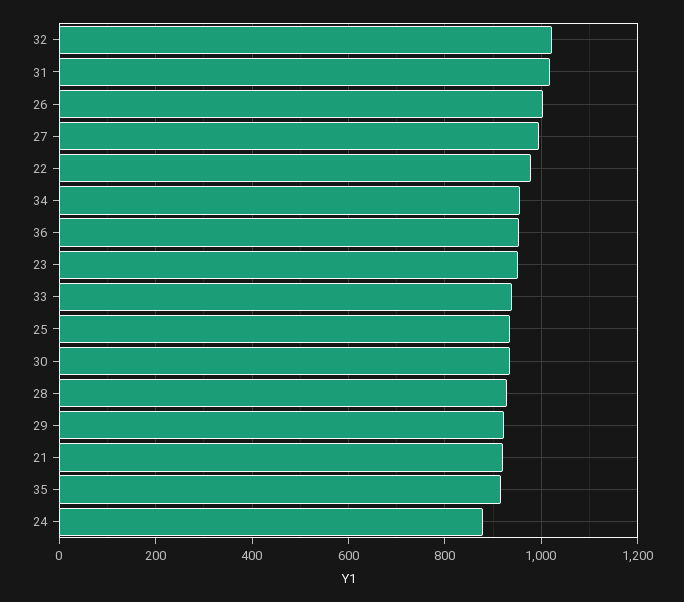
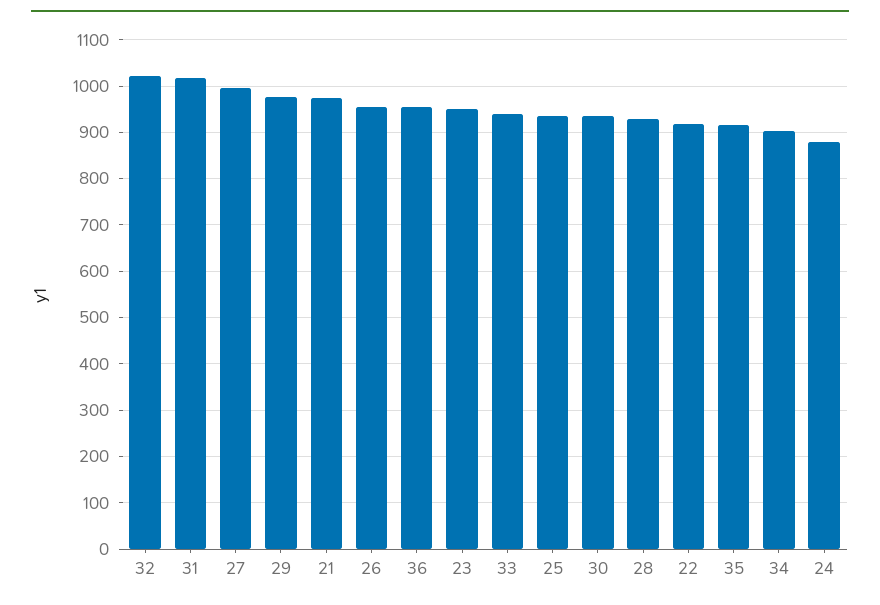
  {
    "32": 1020,
    "31": 1020,
-   "26": 1000,
+   "26": 960,
    "27": 1000,
-   "22": 980,
+   "22": 920,
-   "34": 960,
+   "34": 900,
    "36": 960,
    "23": 960,
    "33": 940,
    "25": 940,
    "30": 940,
    "28": 920,
-   "29": 920,
+   "29": 980,
-   "21": 920,
+   "21": 980,
    "35": 920,
    "24": 880
  }

